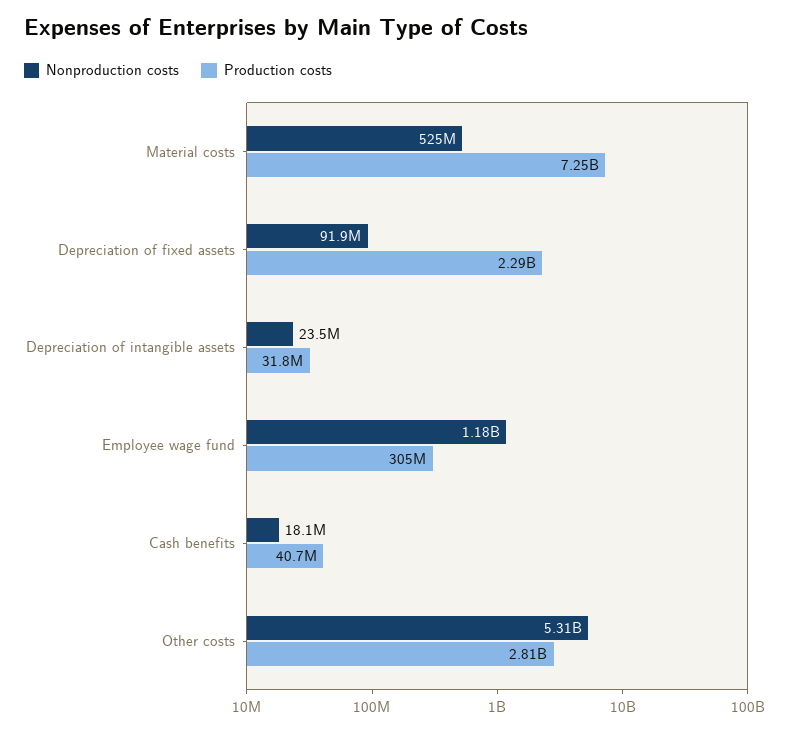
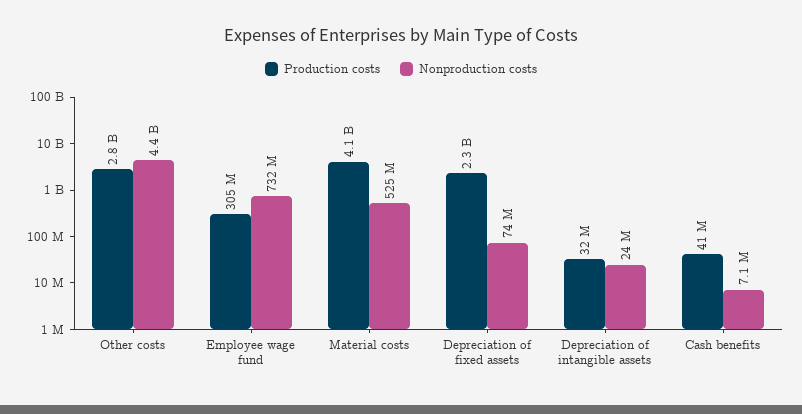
  {
    "Nonproduction costs": {
      "Material costs": 525000000,
-     "Depreciation of fixed assets": 91900000,
+     "Depreciation of fixed assets": 74000000,
      "Depreciation of intangible assets": 23500000,
-     "Employee wage fund": 1180000000,
+     "Employee wage fund": 732000000,
-     "Cash benefits": 18100000,
+     "Cash benefits": 7100000,
-     "Other costs": 5310000000
+     "Other costs": 4400000000
    },
    "Production costs": {
-     "Material costs": 7250000000,
+     "Material costs": 4100000000,
      "Depreciation of fixed assets": 2290000000,
      "Depreciation of intangible assets": 31800000,
      "Employee wage fund": 305000000,
      "Cash benefits": 40700000,
      "Other costs": 2810000000
    }
  }

